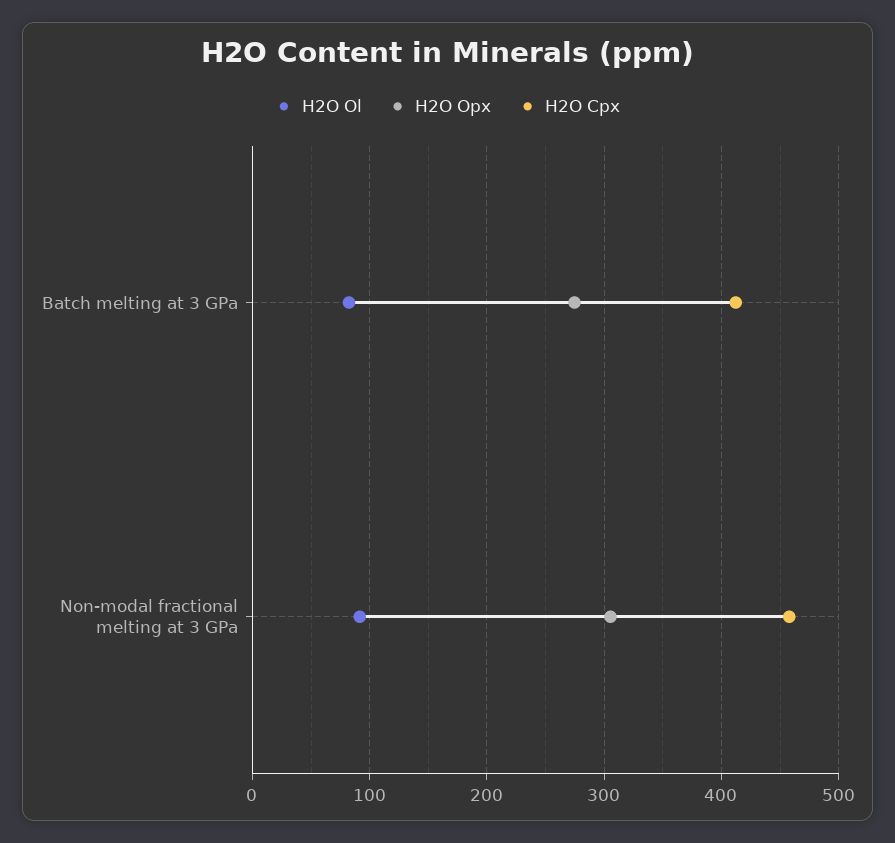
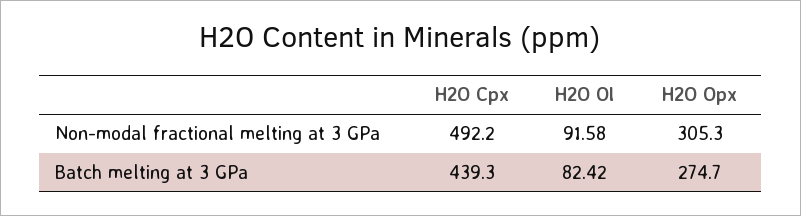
  {
    "H2O Ol": {
      "Batch melting at 3 GPa": 82.42,
      "Non-modal fractional melting at 3 GPa": 91.58
    },
    "H2O Opx": {
      "Batch melting at 3 GPa": 274.7,
      "Non-modal fractional melting at 3 GPa": 305.3
    },
    "H2O Cpx": {
-     "Batch melting at 3 GPa": 410,
+     "Batch melting at 3 GPa": 439.3,
-     "Non-modal fractional melting at 3 GPa": 460
+     "Non-modal fractional melting at 3 GPa": 492.2
    }
  }

